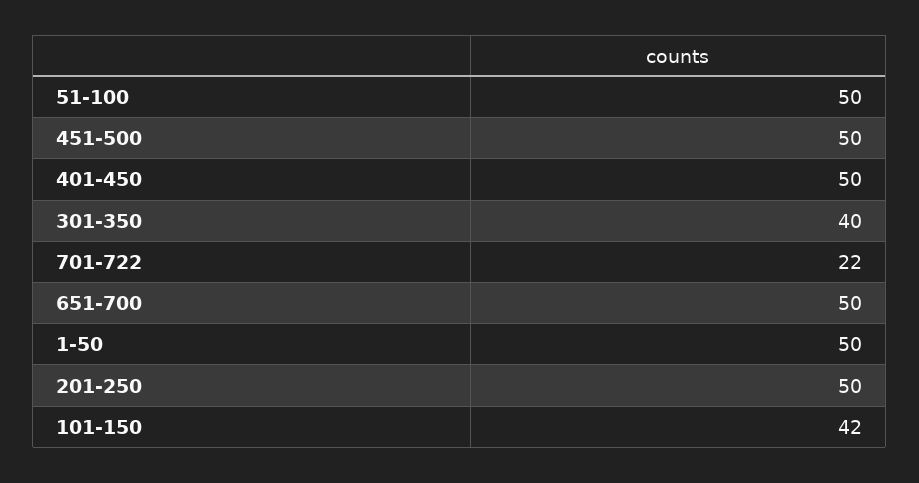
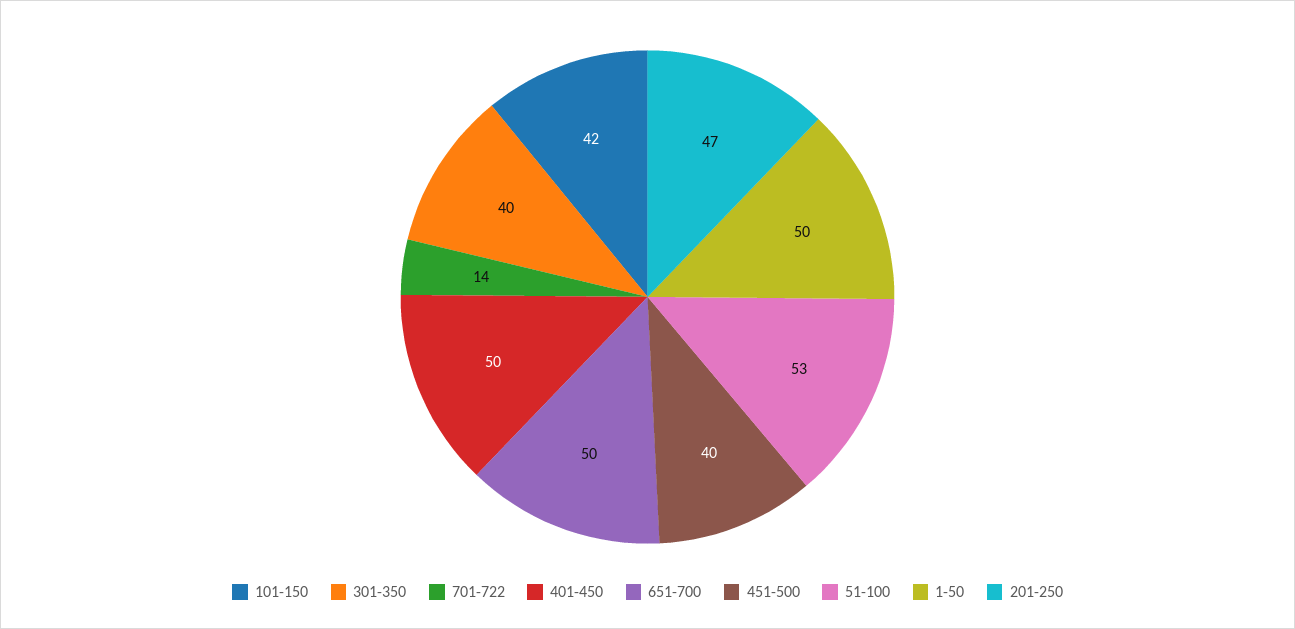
  {
-   "51-100": 50,
+   "51-100": 53,
-   "451-500": 50,
+   "451-500": 40,
    "401-450": 50,
    "301-350": 40,
-   "701-722": 22,
+   "701-722": 14,
    "651-700": 50,
    "1-50": 50,
-   "201-250": 50,
+   "201-250": 47,
    "101-150": 42
  }

